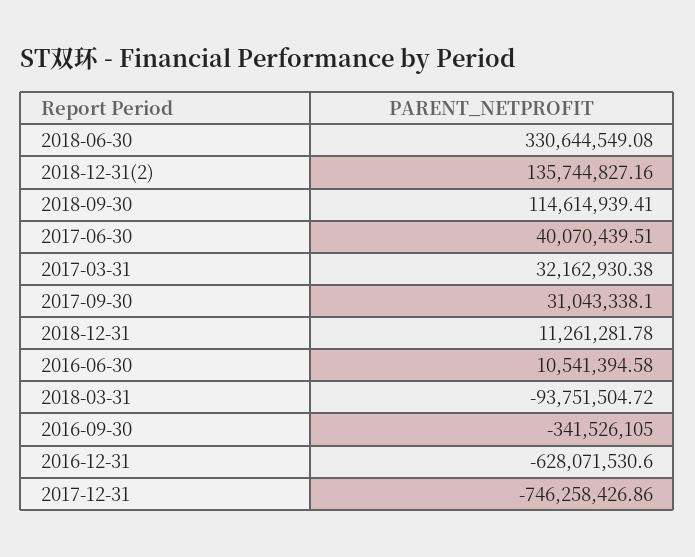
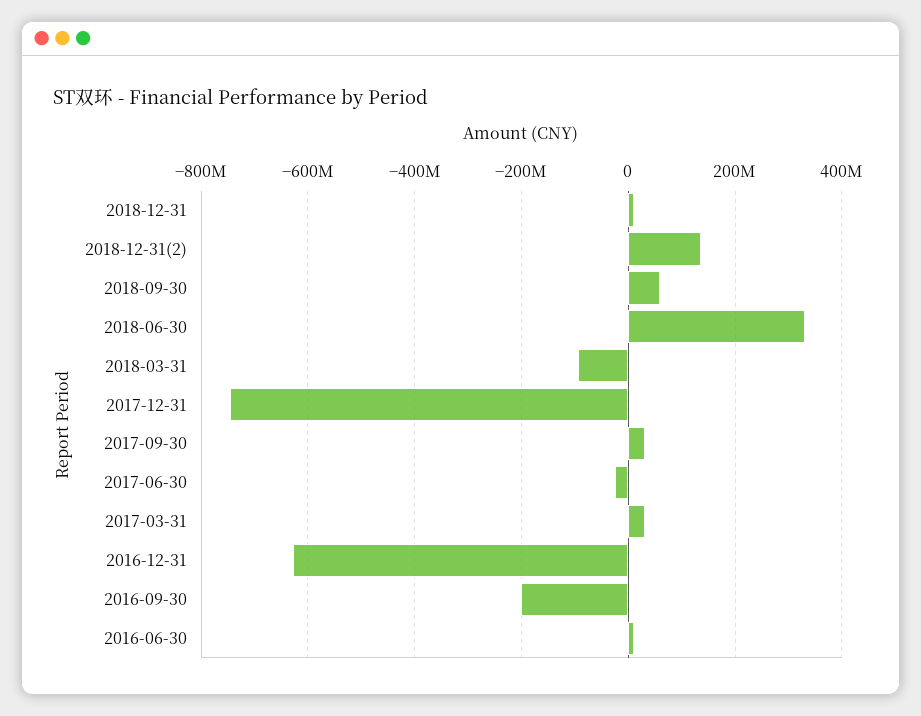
  {
    "2018-06-30": 330644549.08,
    "2018-12-31(2)": 135744827.16,
-   "2018-09-30": 114614939.41,
+   "2018-09-30": 60000000,
-   "2017-06-30": 40070439.51,
+   "2017-06-30": -20000000,
    "2017-03-31": 32162930.38,
    "2017-09-30": 31043338.1,
    "2018-12-31": 11261281.78,
    "2016-06-30": 10541394.58,
    "2018-03-31": -93751504.72,
-   "2016-09-30": -341526105,
+   "2016-09-30": -200000000,
    "2016-12-31": -628071530.6,
    "2017-12-31": -746258426.86
  }

